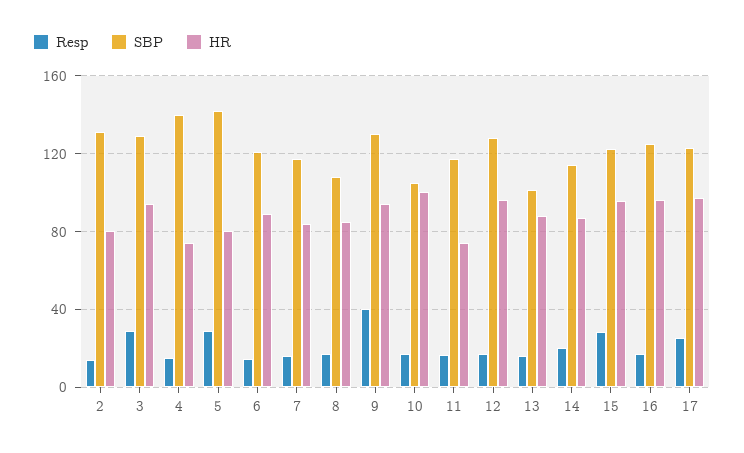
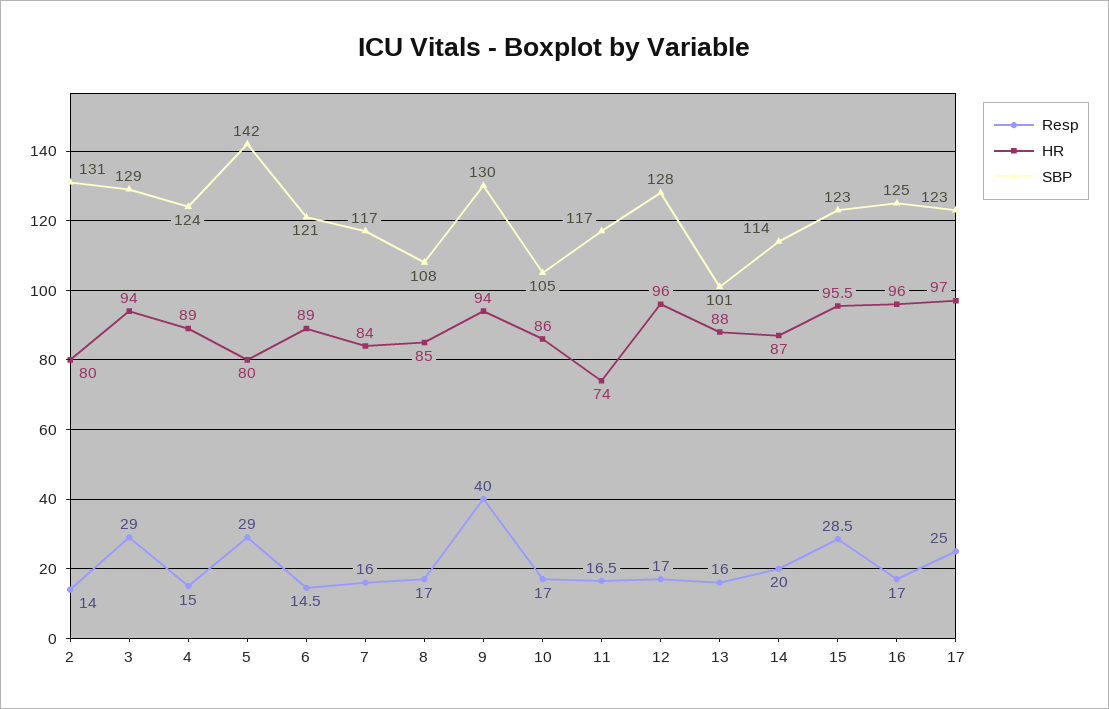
  {
    "Resp": {
      "2": 14,
      "3": 29,
      "4": 15,
      "5": 29,
      "6": 14.5,
      "7": 16,
      "8": 17,
      "9": 40,
      "10": 17,
      "11": 16.5,
      "12": 17,
      "13": 16,
      "14": 20,
      "15": 28.5,
      "16": 17,
      "17": 25
    },
    "SBP": {
      "2": 131,
      "3": 129,
-     "4": 140,
+     "4": 124,
      "5": 142,
      "6": 121,
      "7": 117,
      "8": 108,
      "9": 130,
      "10": 105,
      "11": 117,
      "12": 128,
      "13": 101,
      "14": 114,
      "15": 123,
      "16": 125,
      "17": 123
    },
    "HR": {
      "2": 80,
      "3": 94,
-     "4": 75,
+     "4": 89,
      "5": 80,
      "6": 89,
      "7": 84,
      "8": 85,
      "9": 94,
-     "10": 100,
+     "10": 86,
      "11": 74,
      "12": 96,
      "13": 88,
      "14": 87,
      "15": 95.5,
      "16": 96,
      "17": 97
    }
  }

